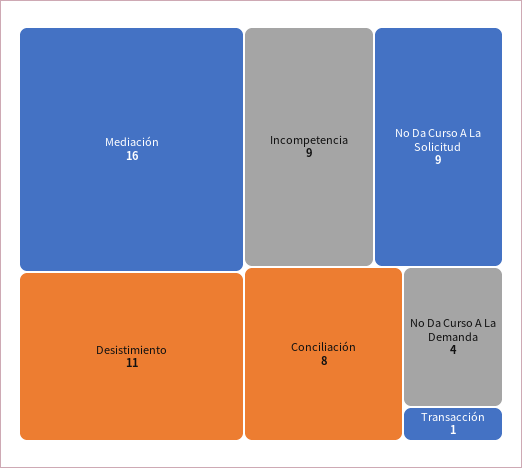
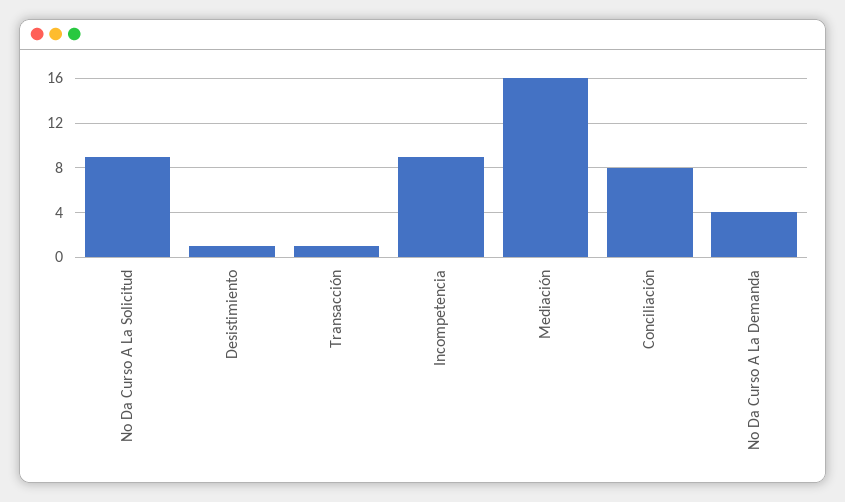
  {
    "Mediación": 16,
-   "Desistimiento": 11,
+   "Desistimiento": 1,
    "Incompetencia": 9,
    "No Da Curso A La Solicitud": 9,
    "Conciliación": 8,
    "No Da Curso A La Demanda": 4,
    "Transacción": 1
  }

